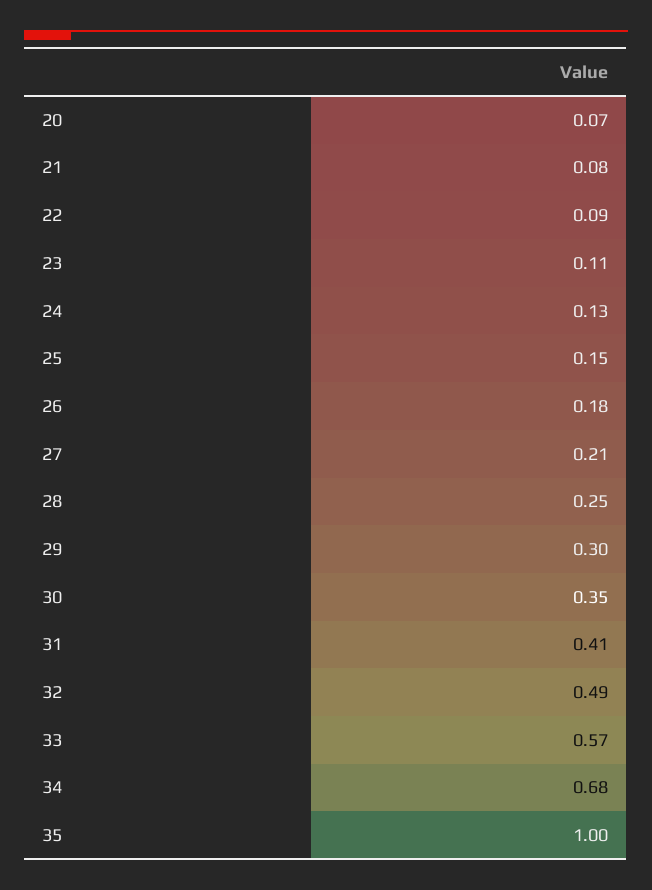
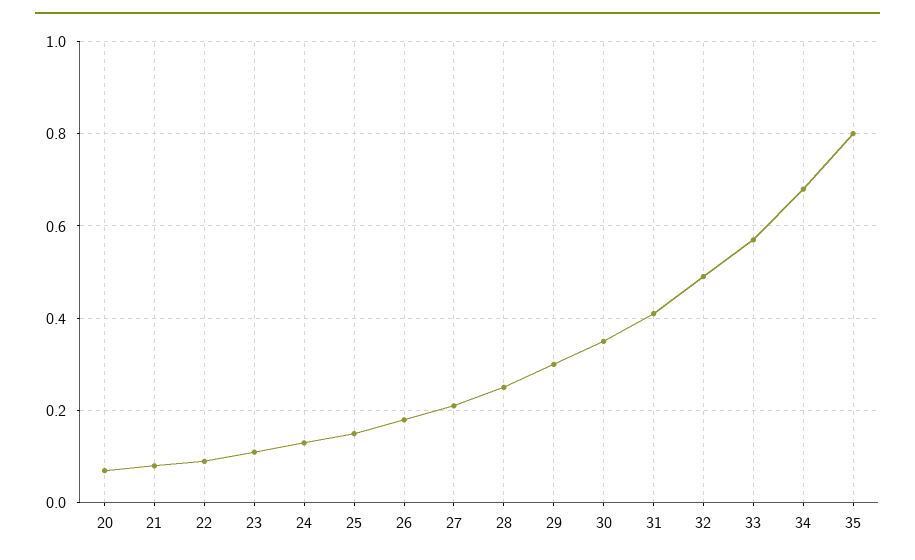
  {
    "20": 0.07,
    "21": 0.08,
    "22": 0.09,
    "23": 0.11,
    "24": 0.13,
    "25": 0.15,
    "26": 0.18,
    "27": 0.21,
    "28": 0.25,
    "29": 0.3,
    "30": 0.35,
    "31": 0.41,
    "32": 0.49,
    "33": 0.57,
    "34": 0.68,
-   "35": 1
+   "35": 0.8
  }

